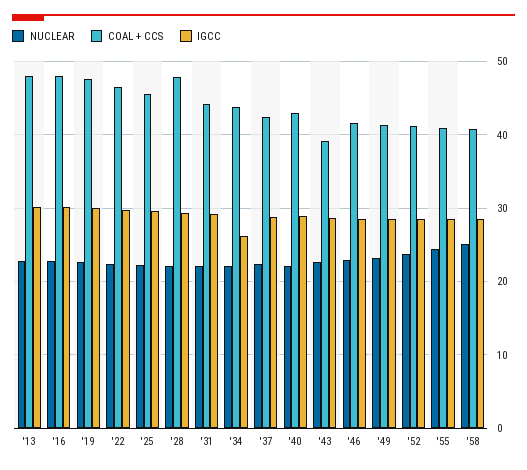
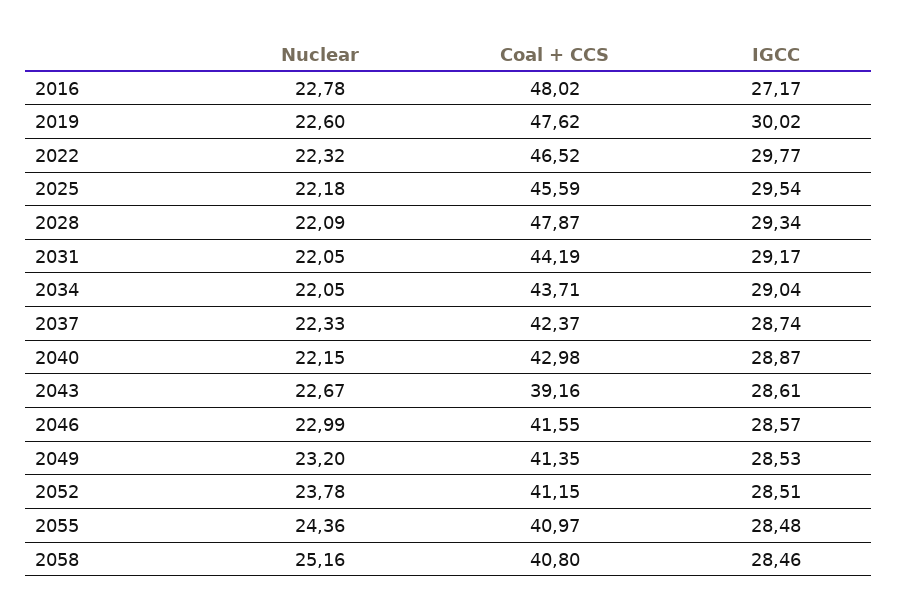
  {
    "NUCLEAR": {
-     "'13": 23,
      "'16": 22.78,
      "'19": 22.6,
      "'22": 22.32,
      "'25": 22.18,
      "'28": 22.09,
      "'31": 22.05,
      "'34": 22.05,
      "'37": 22.33,
      "'40": 22.15,
      "'43": 22.67,
      "'46": 22.99,
      "'49": 23.2,
      "'52": 23.78,
      "'55": 24.36,
      "'58": 25.16
    },
    "COAL + CCS": {
-     "'13": 48,
      "'16": 48.02,
      "'19": 47.62,
      "'22": 46.52,
      "'25": 45.59,
      "'28": 47.87,
      "'31": 44.19,
      "'34": 43.71,
      "'37": 42.37,
      "'40": 42.98,
      "'43": 39.16,
      "'46": 41.55,
      "'49": 41.35,
      "'52": 41.15,
      "'55": 40.97,
      "'58": 40.8
    },
    "IGCC": {
-     "'13": 30,
-     "'16": 30,
+     "'16": 27.17,
      "'19": 30.02,
      "'22": 29.77,
      "'25": 29.54,
      "'28": 29.34,
      "'31": 29.17,
-     "'34": 26,
+     "'34": 29.04,
      "'37": 28.74,
      "'40": 28.87,
      "'43": 28.61,
      "'46": 28.57,
      "'49": 28.53,
      "'52": 28.51,
      "'55": 28.48,
      "'58": 28.46
    }
  }

